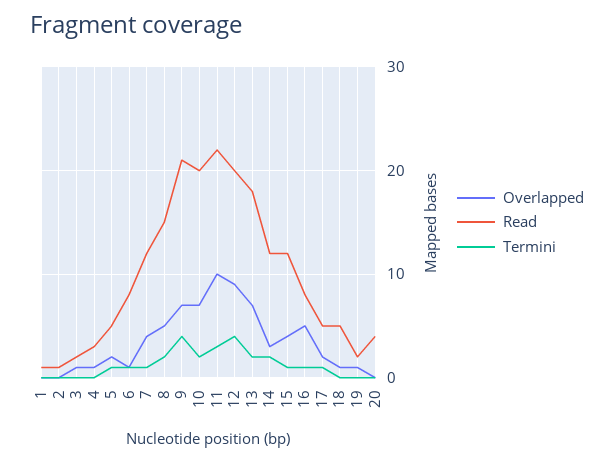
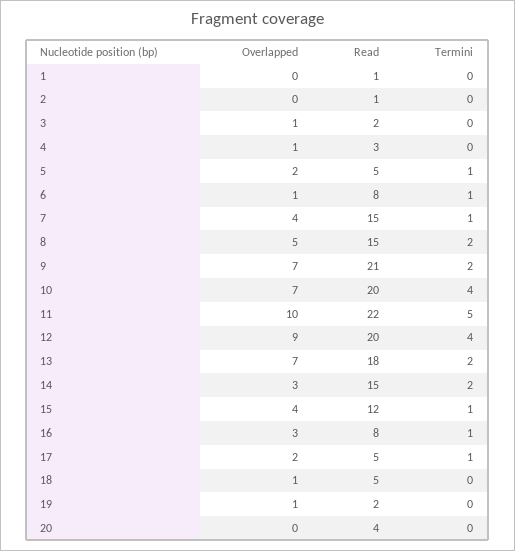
  {
    "Overlapped": {
      "1": 0,
      "2": 0,
      "3": 1,
      "4": 1,
      "5": 2,
      "6": 1,
      "7": 4,
      "8": 5,
      "9": 7,
      "10": 7,
      "11": 10,
      "12": 9,
      "13": 7,
      "14": 3,
      "15": 4,
-     "16": 5,
+     "16": 3,
      "17": 2,
      "18": 1,
      "19": 1,
      "20": 0
    },
    "Read": {
      "1": 1,
      "2": 1,
      "3": 2,
      "4": 3,
      "5": 5,
      "6": 8,
-     "7": 12,
+     "7": 15,
      "8": 15,
      "9": 21,
      "10": 20,
      "11": 22,
      "12": 20,
      "13": 18,
-     "14": 12,
+     "14": 15,
      "15": 12,
      "16": 8,
      "17": 5,
      "18": 5,
      "19": 2,
      "20": 4
    },
    "Termini": {
      "1": 0,
      "2": 0,
      "3": 0,
      "4": 0,
      "5": 1,
      "6": 1,
      "7": 1,
      "8": 2,
-     "9": 4,
+     "9": 2,
-     "10": 2,
+     "10": 4,
-     "11": 3,
+     "11": 5,
      "12": 4,
      "13": 2,
      "14": 2,
      "15": 1,
      "16": 1,
      "17": 1,
      "18": 0,
      "19": 0,
      "20": 0
    }
  }

